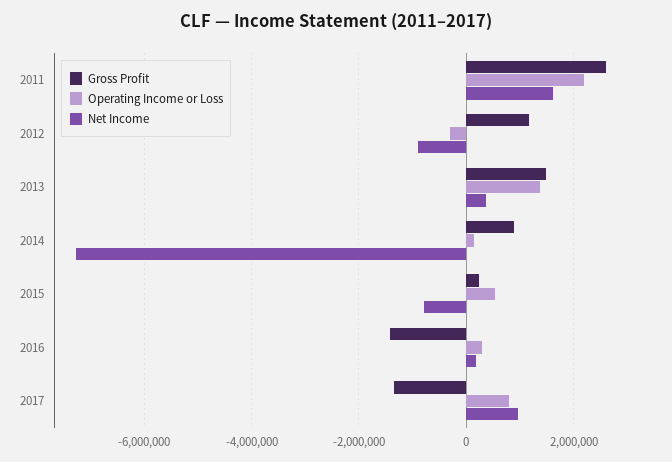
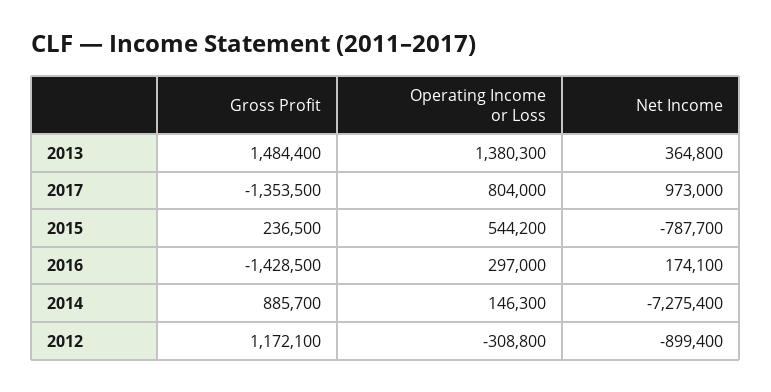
  {
    "Gross Profit": {
-     "2011": 2600000,
      "2012": 1172100,
      "2013": 1484400,
      "2014": 885700,
      "2015": 236500,
      "2016": -1428500,
      "2017": -1353500
    },
    "Operating Income or Loss": {
-     "2011": 2200000,
      "2012": -308800,
      "2013": 1380300,
      "2014": 146300,
      "2015": 544200,
      "2016": 297000,
      "2017": 804000
    },
    "Net Income": {
-     "2011": 1600000,
      "2012": -899400,
      "2013": 364800,
      "2014": -7275400,
      "2015": -787700,
      "2016": 174100,
      "2017": 973000
    }
  }

